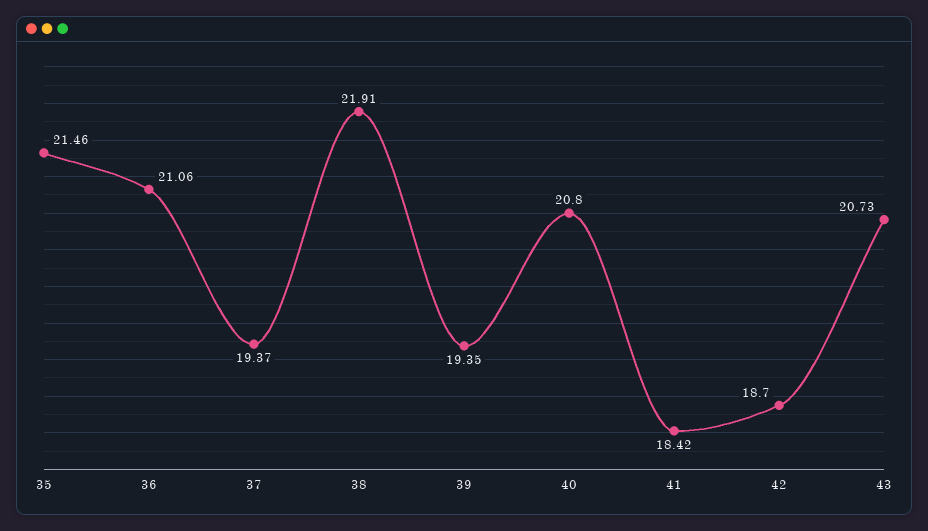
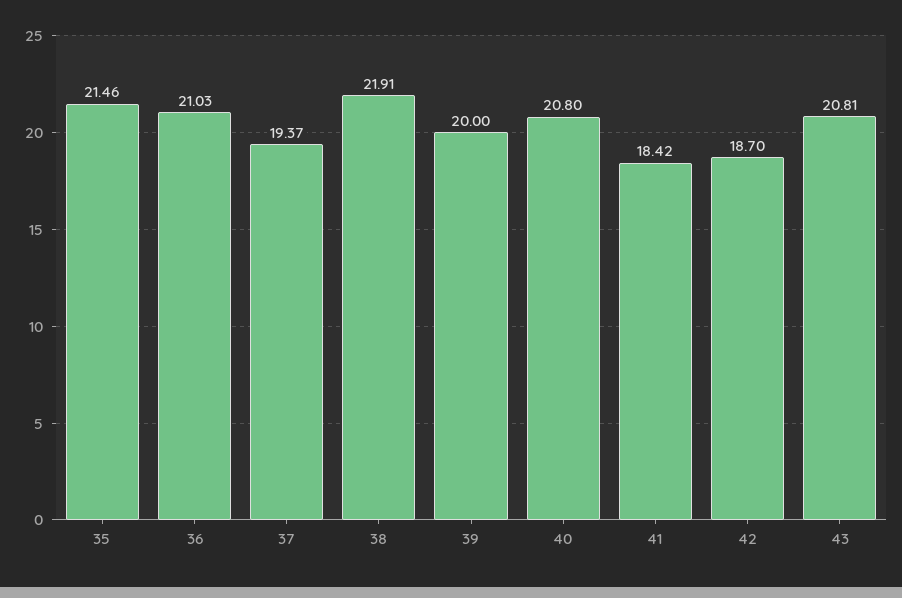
  {
    "35": 21.46,
-   "36": 21.06,
+   "36": 21.03,
    "37": 19.37,
    "38": 21.91,
-   "39": 19.35,
+   "39": 20,
    "40": 20.8,
    "41": 18.42,
    "42": 18.7,
-   "43": 20.73
+   "43": 20.81
  }

